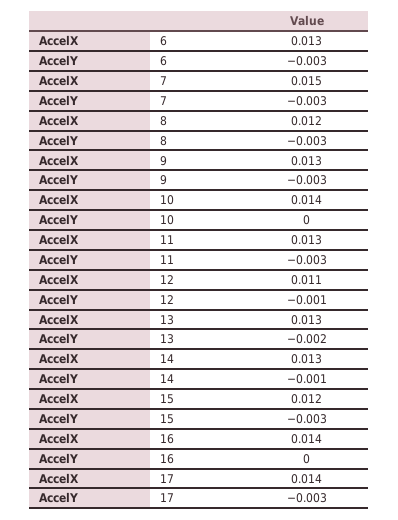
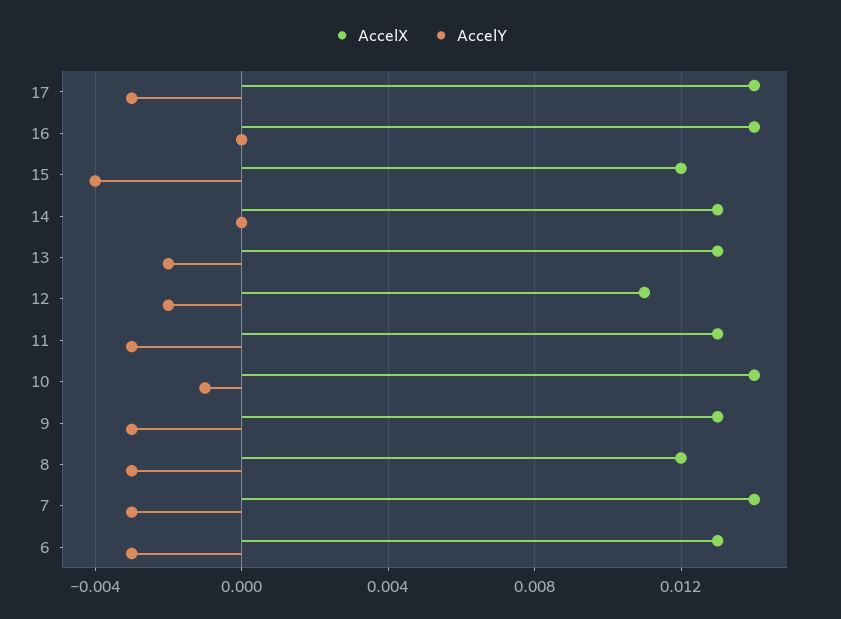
  {
    "AccelX": {
      "6": 0.013,
-     "7": 0.015,
+     "7": 0.014,
      "8": 0.012,
      "9": 0.013,
      "10": 0.014,
      "11": 0.013,
      "12": 0.011,
      "13": 0.013,
      "14": 0.013,
      "15": 0.012,
      "16": 0.014,
      "17": 0.014
    },
    "AccelY": {
      "6": -0.003,
      "7": -0.003,
      "8": -0.003,
      "9": -0.003,
-     "10": 0,
+     "10": -0.001,
      "11": -0.003,
-     "12": -0.001,
+     "12": -0.002,
      "13": -0.002,
-     "14": -0.001,
+     "14": 0,
-     "15": -0.003,
+     "15": -0.004,
      "16": 0,
      "17": -0.003
    }
  }

